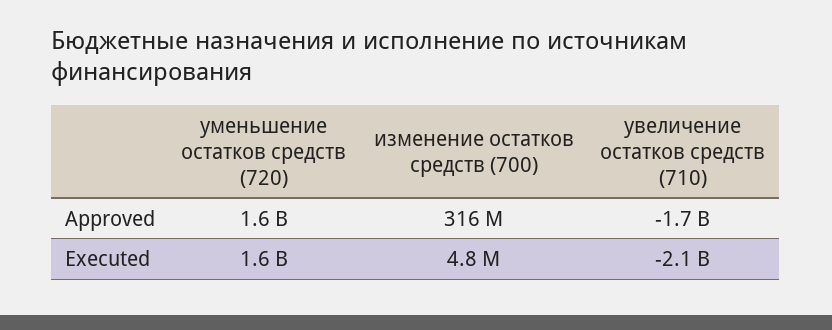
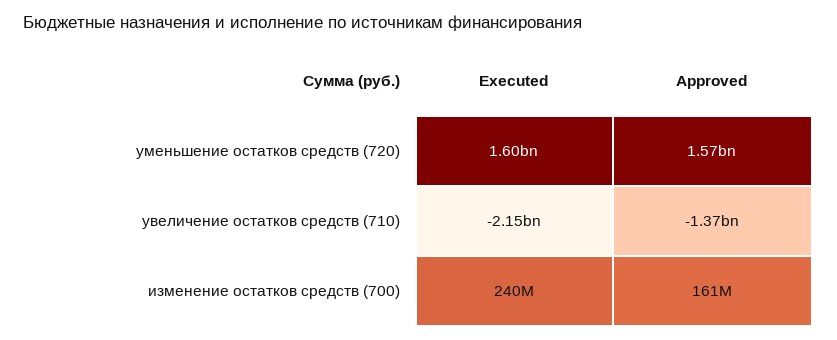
  {
    "уменьшение остатков средств (720)": {
      "Approved": 1570000000,
      "Executed": 1600000000
    },
    "изменение остатков средств (700)": {
-     "Approved": 316000000,
+     "Approved": 161000000,
-     "Executed": 4800000
+     "Executed": 240000000
    },
    "увеличение остатков средств (710)": {
-     "Approved": -1700000000,
+     "Approved": -1370000000,
      "Executed": -2150000000
    }
  }

